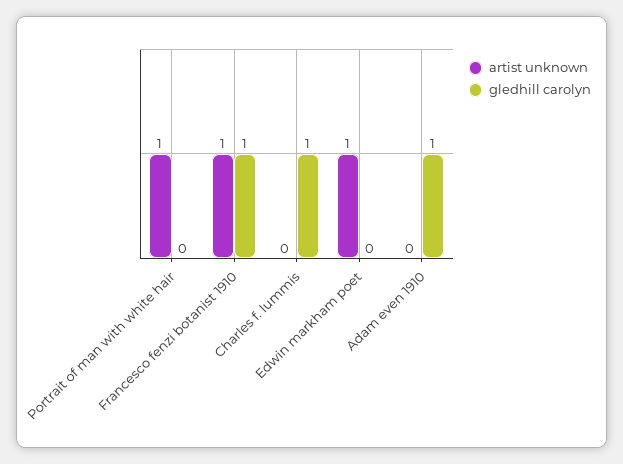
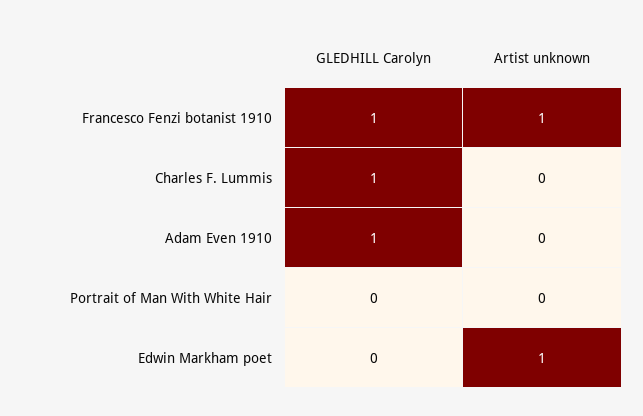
  {
    "artist unknown": {
-     "Portrait of man with white hair": 1,
+     "Portrait of man with white hair": 0,
      "Francesco fenzi botanist 1910": 1,
      "Charles f. lummis": 0,
      "Edwin markham poet": 1,
      "Adam even 1910": 0
    },
    "gledhill carolyn": {
      "Portrait of man with white hair": 0,
      "Francesco fenzi botanist 1910": 1,
      "Charles f. lummis": 1,
      "Edwin markham poet": 0,
      "Adam even 1910": 1
    }
  }

